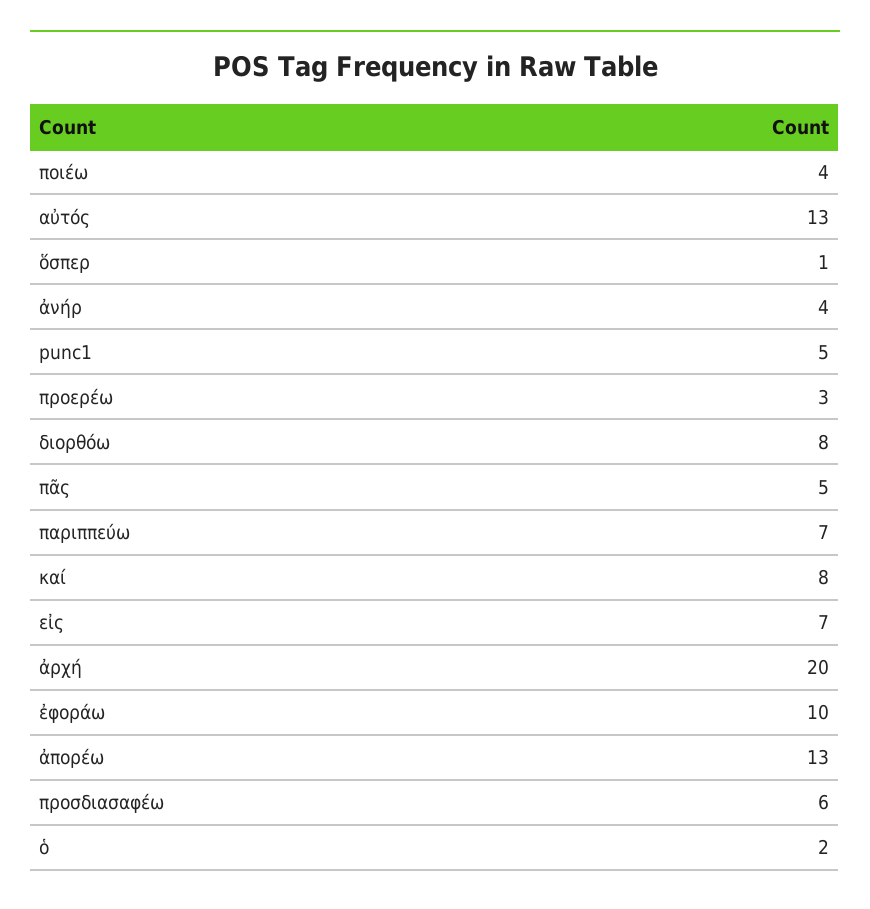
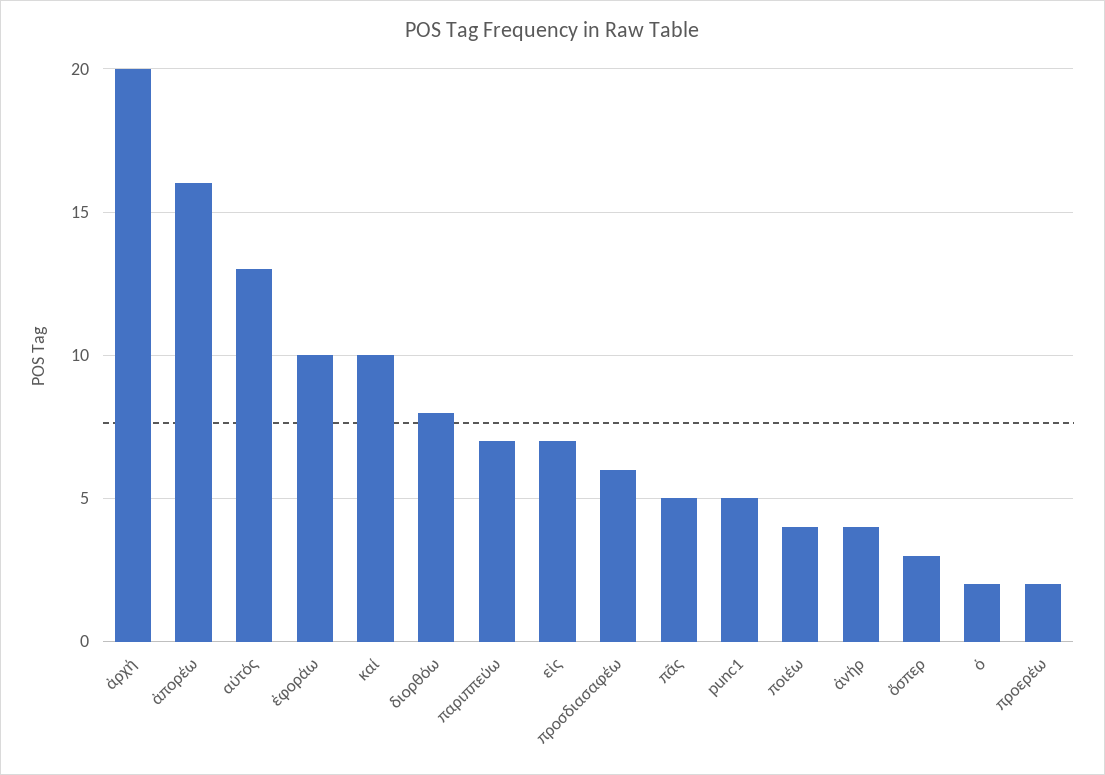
  {
    "ποιέω": 4,
    "αὐτός": 13,
-   "ὅσπερ": 1,
+   "ὅσπερ": 3,
    "ἀνήρ": 4,
    "punc1": 5,
-   "προερέω": 3,
+   "προερέω": 2,
    "διορθόω": 8,
    "πᾶς": 5,
    "παριππεύω": 7,
-   "καί": 8,
+   "καί": 10,
    "εἰς": 7,
    "ἀρχή": 20,
    "ἐφοράω": 10,
-   "ἀπορέω": 13,
+   "ἀπορέω": 16,
    "προσδιασαφέω": 6,
    "ὁ": 2
  }

